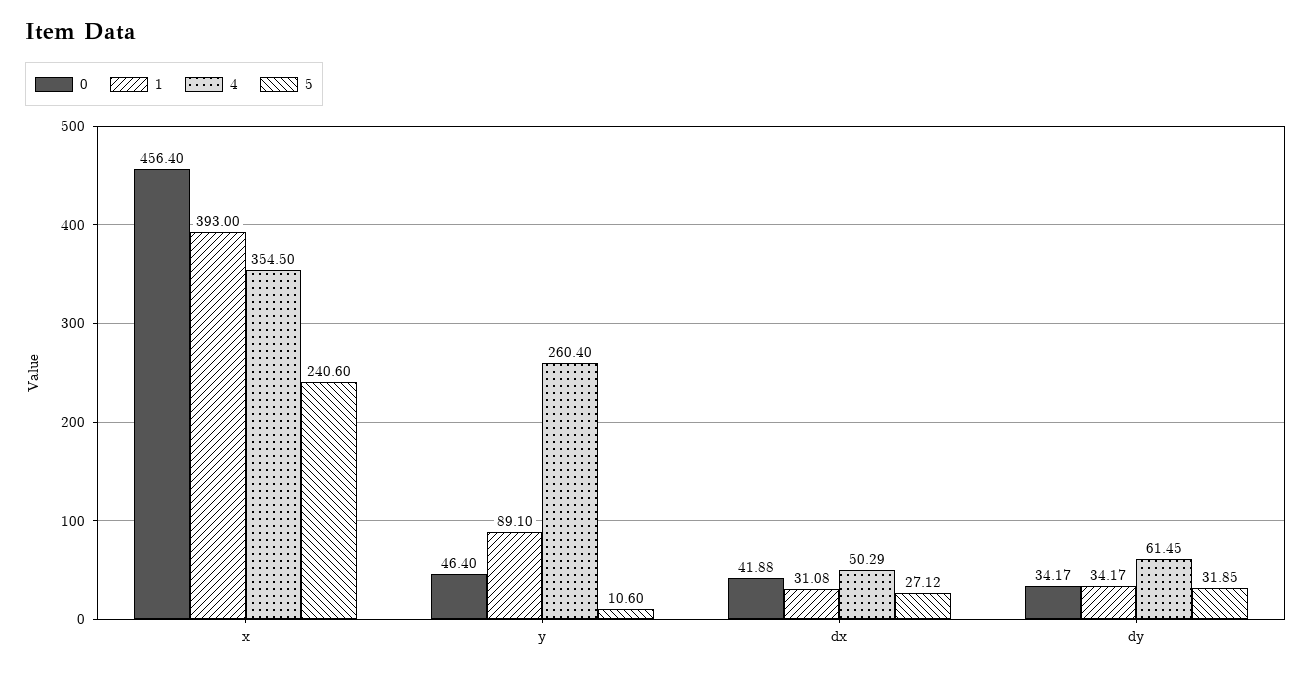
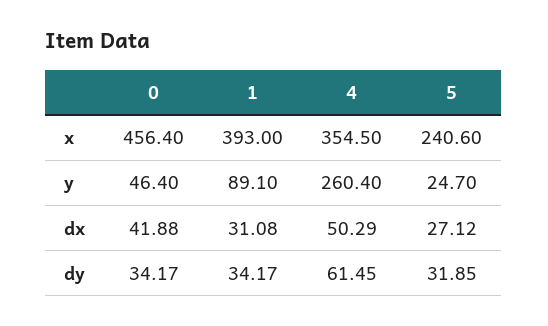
  {
    "0": {
      "x": 456.4,
      "y": 46.4,
      "dx": 41.88,
      "dy": 34.17
    },
    "1": {
      "x": 393,
      "y": 89.1,
      "dx": 31.08,
      "dy": 34.17
    },
    "4": {
      "x": 354.5,
      "y": 260.4,
      "dx": 50.29,
      "dy": 61.45
    },
    "5": {
      "x": 240.6,
-     "y": 10.6,
+     "y": 24.7,
      "dx": 27.12,
      "dy": 31.85
    }
  }

